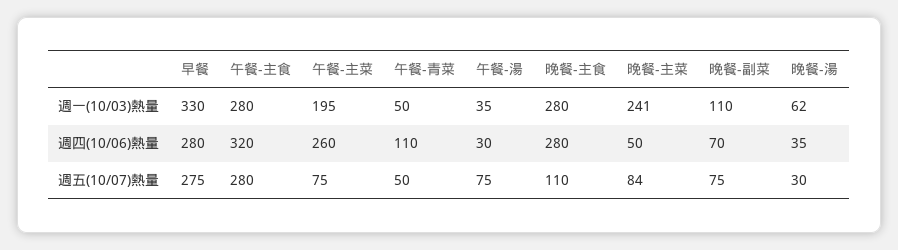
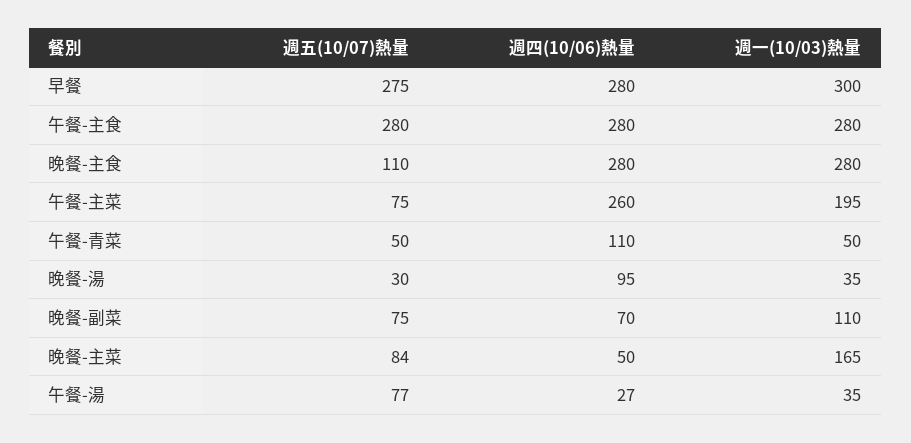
  {
    "早餐": {
-     "週一(10/03)熱量": 330,
+     "週一(10/03)熱量": 300,
      "週四(10/06)熱量": 280,
      "週五(10/07)熱量": 275
    },
    "午餐-主食": {
      "週一(10/03)熱量": 280,
-     "週四(10/06)熱量": 320,
+     "週四(10/06)熱量": 280,
      "週五(10/07)熱量": 280
    },
    "午餐-主菜": {
      "週一(10/03)熱量": 195,
      "週四(10/06)熱量": 260,
      "週五(10/07)熱量": 75
    },
    "午餐-青菜": {
      "週一(10/03)熱量": 50,
      "週四(10/06)熱量": 110,
      "週五(10/07)熱量": 50
    },
    "午餐-湯": {
      "週一(10/03)熱量": 35,
-     "週四(10/06)熱量": 30,
+     "週四(10/06)熱量": 27,
-     "週五(10/07)熱量": 75
+     "週五(10/07)熱量": 77
    },
    "晚餐-主食": {
      "週一(10/03)熱量": 280,
      "週四(10/06)熱量": 280,
      "週五(10/07)熱量": 110
    },
    "晚餐-主菜": {
-     "週一(10/03)熱量": 241,
+     "週一(10/03)熱量": 165,
      "週四(10/06)熱量": 50,
      "週五(10/07)熱量": 84
    },
    "晚餐-副菜": {
      "週一(10/03)熱量": 110,
      "週四(10/06)熱量": 70,
      "週五(10/07)熱量": 75
    },
    "晚餐-湯": {
-     "週一(10/03)熱量": 62,
+     "週一(10/03)熱量": 35,
-     "週四(10/06)熱量": 35,
+     "週四(10/06)熱量": 95,
      "週五(10/07)熱量": 30
    }
  }

